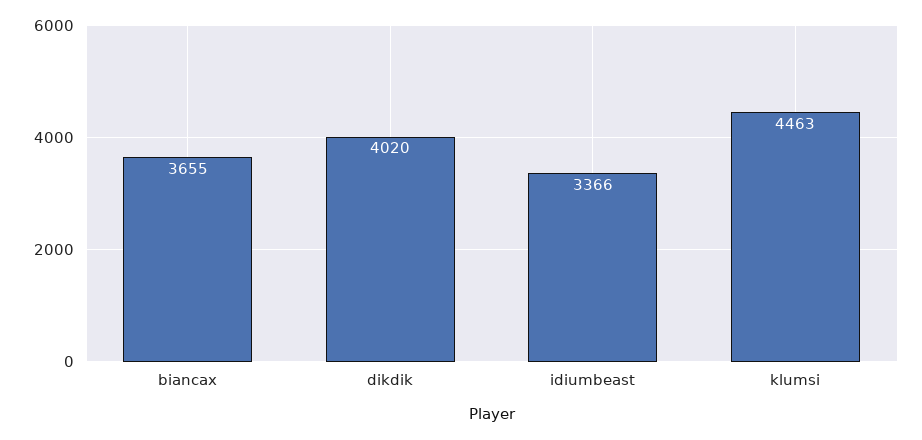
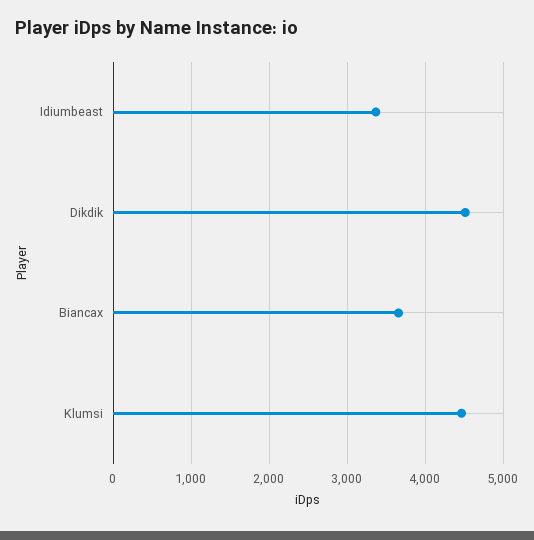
  {
    "biancax": 3655,
-   "dikdik": 4020,
+   "dikdik": 4500,
    "idiumbeast": 3366,
    "klumsi": 4463
  }

